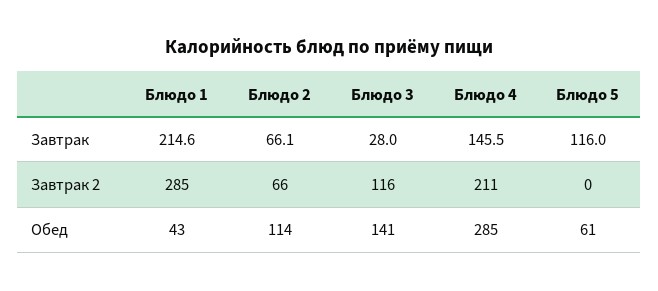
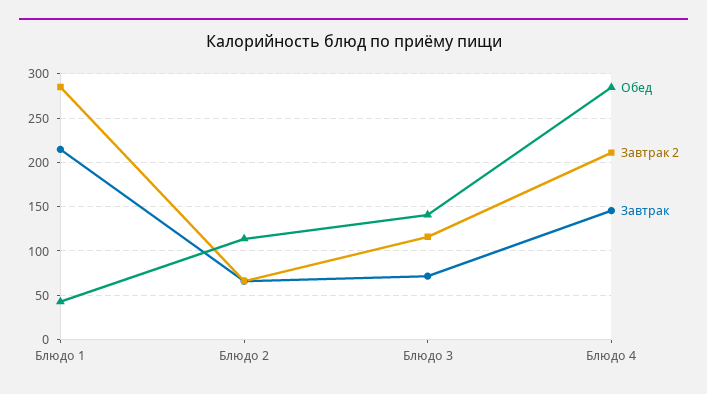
  {
    "Завтрак": {
      "Блюдо 1": 214.6,
      "Блюдо 2": 66.1,
-     "Блюдо 3": 28,
+     "Блюдо 3": 70,
-     "Блюдо 4": 145.5,
+     "Блюдо 4": 145.5
-     "Блюдо 5": 116
    },
    "Завтрак 2": {
      "Блюдо 1": 285,
      "Блюдо 2": 66,
      "Блюдо 3": 116,
-     "Блюдо 4": 211,
+     "Блюдо 4": 211
-     "Блюдо 5": 0
    },
    "Обед": {
      "Блюдо 1": 43,
      "Блюдо 2": 114,
      "Блюдо 3": 141,
-     "Блюдо 4": 285,
+     "Блюдо 4": 285
-     "Блюдо 5": 61
    }
  }

